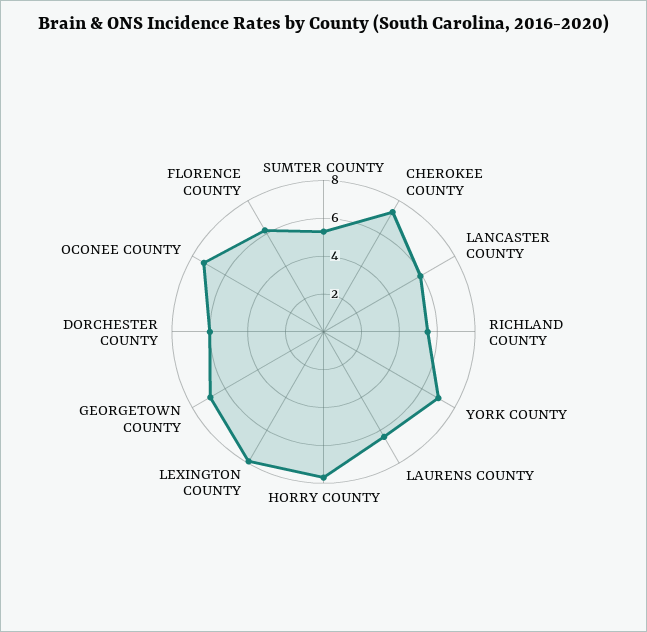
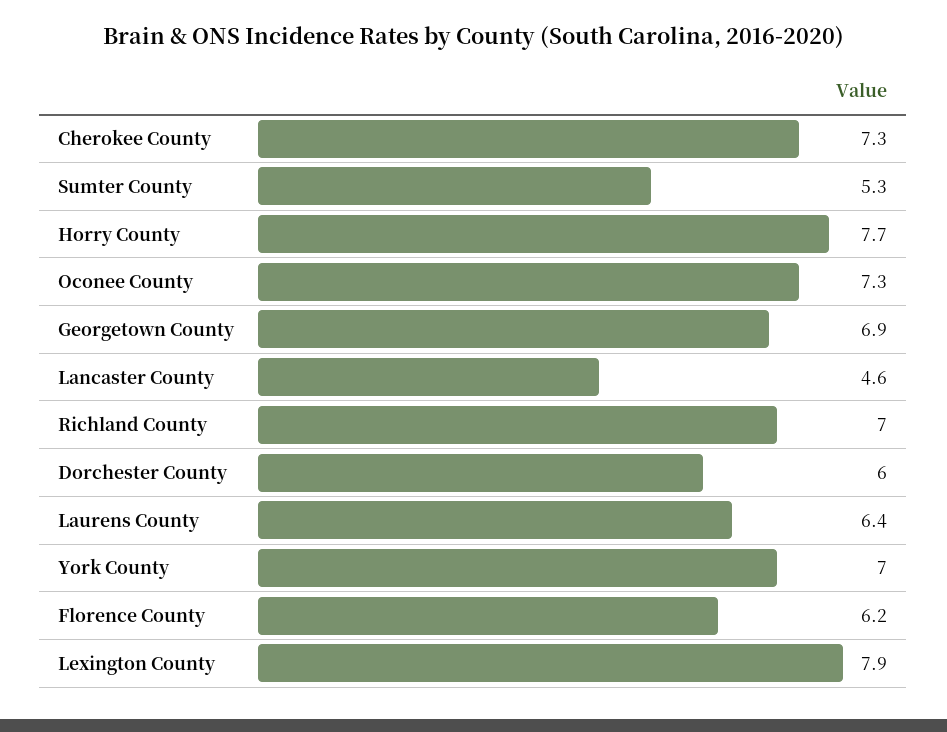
  {
    "SUMTER COUNTY": 5.3,
    "CHEROKEE COUNTY": 7.3,
-   "LANCASTER COUNTY": 6,
+   "LANCASTER COUNTY": 4.6,
-   "RICHLAND COUNTY": 5.5,
+   "RICHLAND COUNTY": 7,
    "YORK COUNTY": 7,
    "LAURENS COUNTY": 6.4,
    "HORRY COUNTY": 7.7,
    "LEXINGTON COUNTY": 7.9,
    "GEORGETOWN COUNTY": 6.9,
    "DORCHESTER COUNTY": 6,
    "OCONEE COUNTY": 7.3,
    "FLORENCE COUNTY": 6.2
  }

